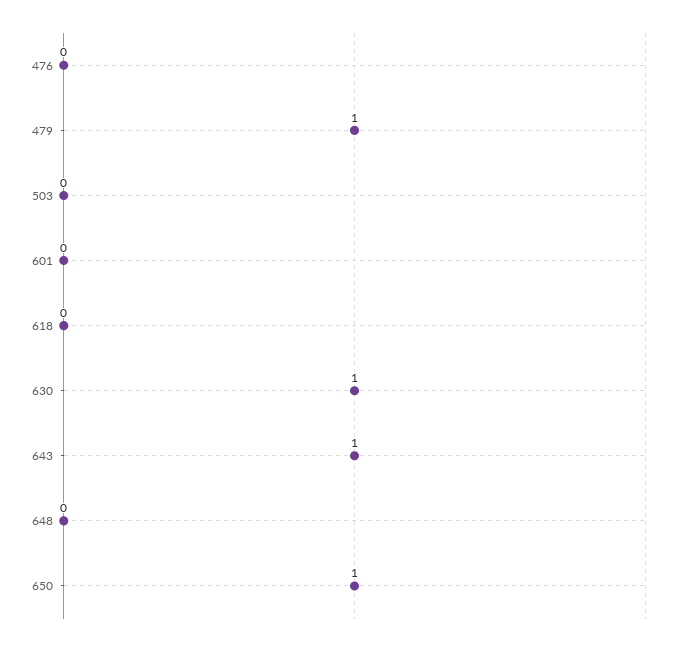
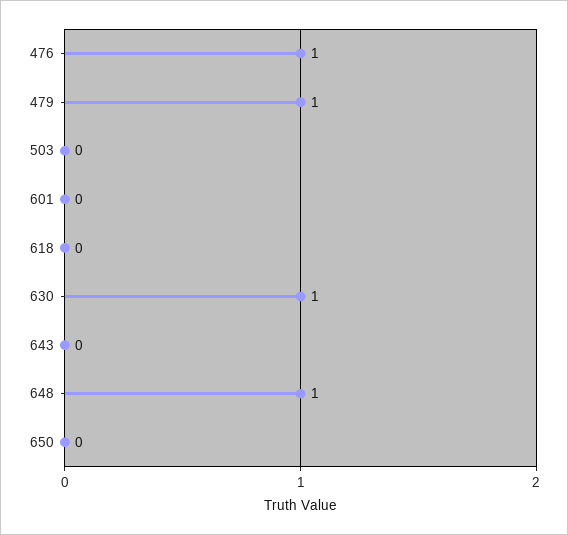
  {
-   "476": 0,
+   "476": 1,
    "479": 1,
    "503": 0,
    "601": 0,
    "618": 0,
    "630": 1,
-   "643": 1,
+   "643": 0,
-   "648": 0,
+   "648": 1,
-   "650": 1
+   "650": 0
  }

